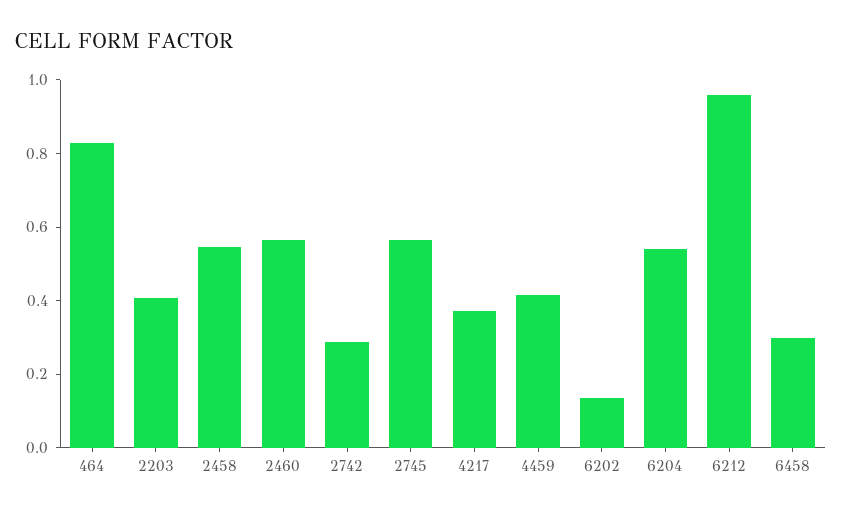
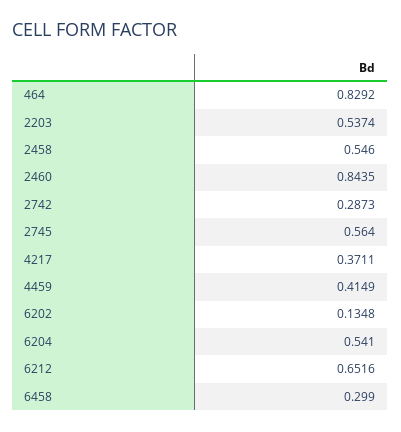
  {
    "464": 0.8292,
-   "2203": 0.4,
+   "2203": 0.5374,
    "2458": 0.546,
-   "2460": 0.55,
+   "2460": 0.8435,
    "2742": 0.2873,
    "2745": 0.564,
    "4217": 0.3711,
    "4459": 0.4149,
    "6202": 0.1348,
    "6204": 0.541,
-   "6212": 0.95,
+   "6212": 0.6516,
    "6458": 0.299
  }

